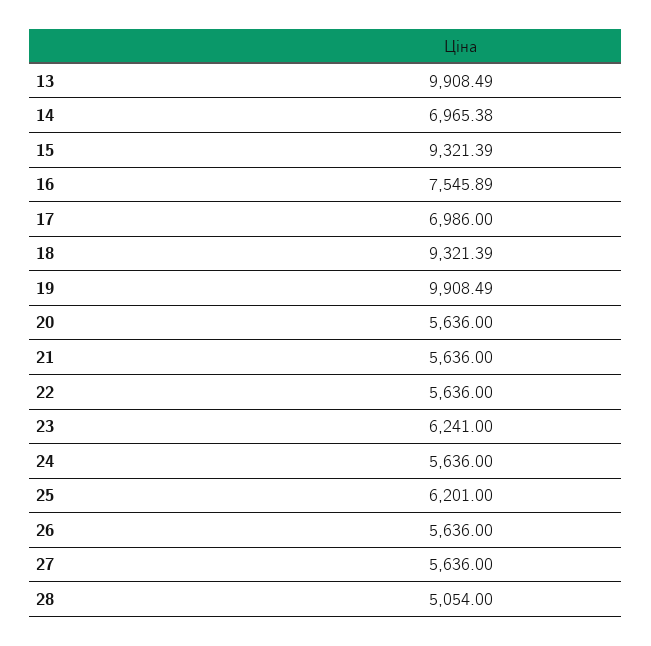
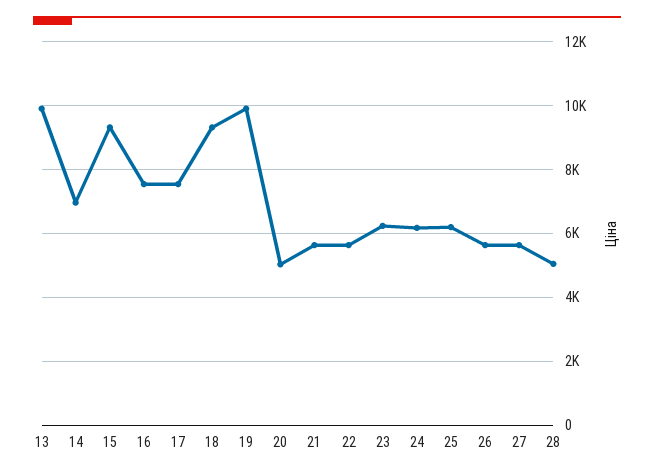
  {
    "13": 9908.49,
    "14": 6965.38,
    "15": 9321.39,
    "16": 7545.89,
-   "17": 6986,
+   "17": 7600,
    "18": 9321.39,
    "19": 9908.49,
-   "20": 5636,
+   "20": 5000,
    "21": 5636,
    "22": 5636,
    "23": 6241,
-   "24": 5636,
+   "24": 6200,
    "25": 6201,
    "26": 5636,
    "27": 5636,
    "28": 5054
  }

